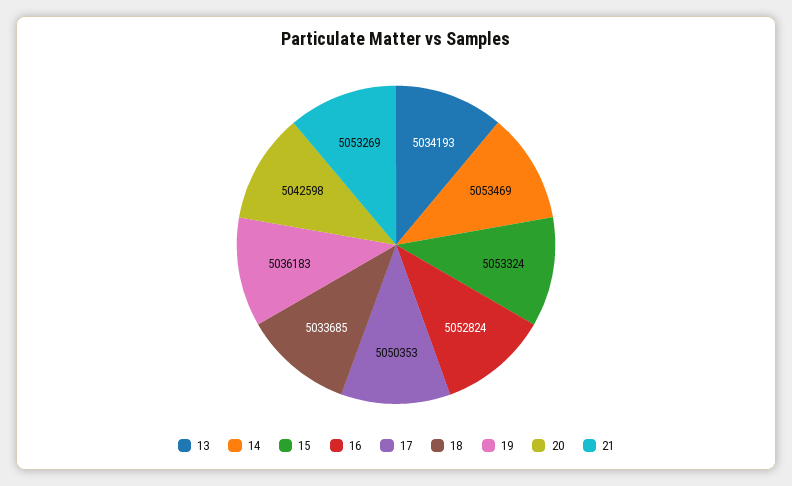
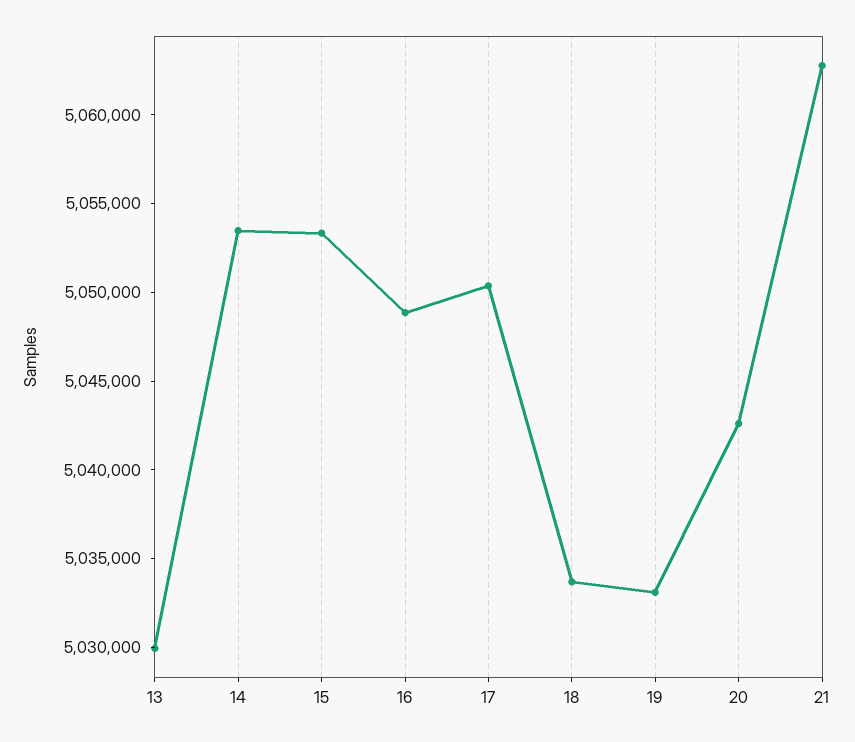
  {
-   "13": 5034193,
+   "13": 5030000,
    "14": 5053469,
    "15": 5053324,
-   "16": 5052824,
+   "16": 5049000,
    "17": 5050353,
    "18": 5033685,
-   "19": 5036183,
+   "19": 5033000,
    "20": 5042598,
-   "21": 5053269
+   "21": 5063000
  }

